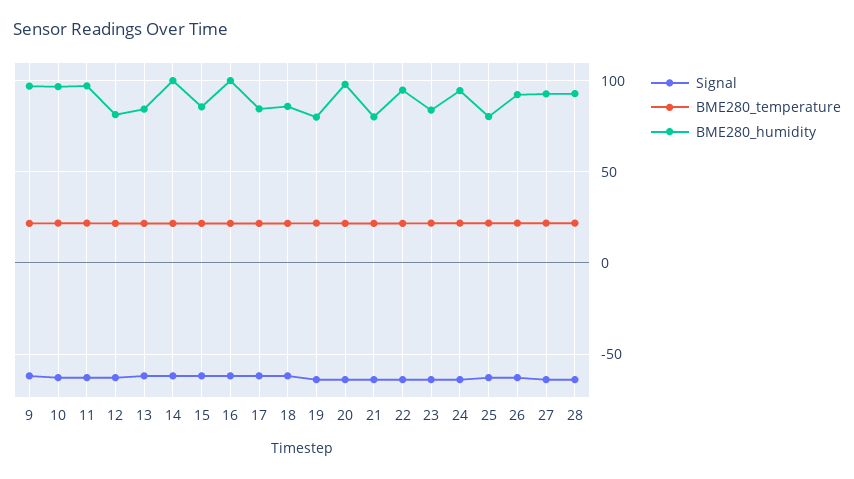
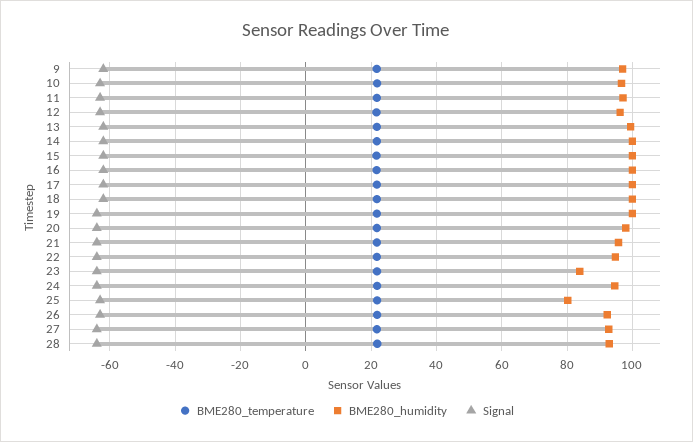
  {
    "Signal": {
      "9": -62,
      "10": -64,
      "11": -64,
      "12": -64,
      "13": -62,
      "14": -62,
      "15": -62,
      "16": -62,
      "17": -62,
      "18": -62,
      "19": -64,
      "20": -64,
      "21": -64,
      "22": -64,
      "23": -64,
      "24": -64,
      "25": -64,
      "26": -64,
      "27": -64,
      "28": -64
    },
    "BME280_temperature": {
      "9": 22,
      "10": 22,
      "11": 22,
      "12": 22,
      "13": 22,
      "14": 22,
      "15": 22,
      "16": 22,
      "17": 22,
      "18": 22,
      "19": 22,
      "20": 22,
      "21": 22,
      "22": 22,
      "23": 22,
      "24": 22,
      "25": 22,
      "26": 22,
      "27": 22,
      "28": 22
    },
    "BME280_humidity": {
      "9": 98,
      "10": 96,
      "11": 98,
-     "12": 80,
+     "12": 96,
-     "13": 85,
+     "13": 100,
      "14": 100,
-     "15": 85,
+     "15": 100,
      "16": 100,
-     "17": 85,
+     "17": 100,
-     "18": 85,
+     "18": 100,
-     "19": 80,
+     "19": 100,
      "20": 98,
-     "21": 80,
+     "21": 96,
      "22": 94,
      "23": 84,
      "24": 94,
      "25": 80,
      "26": 92,
      "27": 92,
      "28": 92
    }
  }

